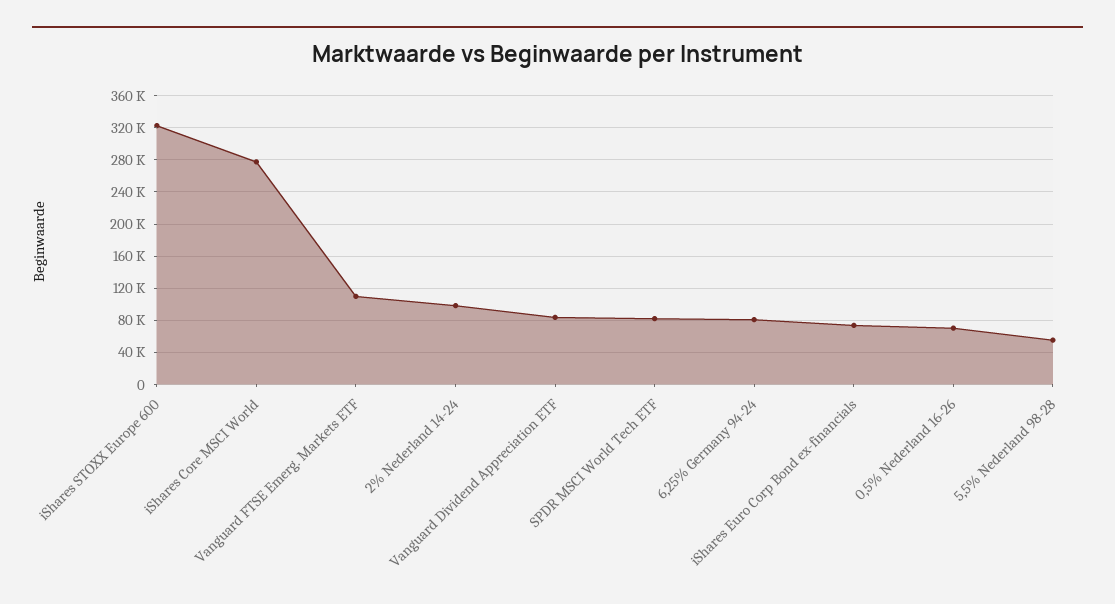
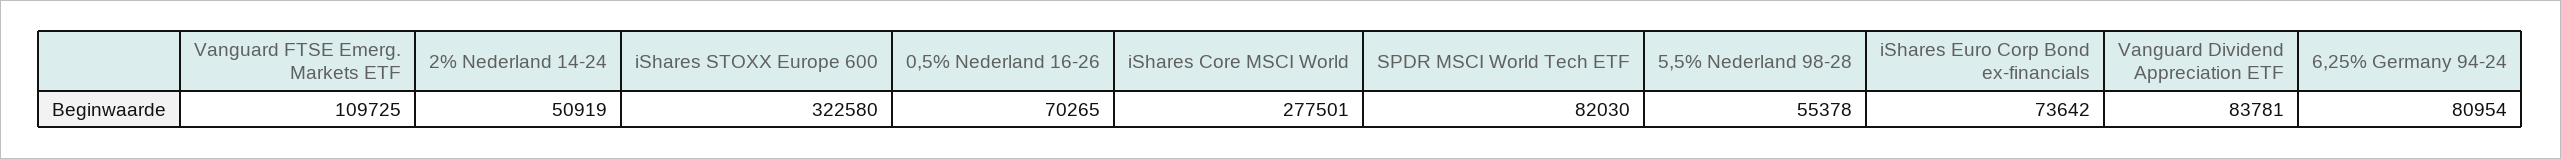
  {
    "iShares STOXX Europe 600": 322580,
    "iShares Core MSCI World": 277501,
    "Vanguard FTSE Emerg. Markets ETF": 109725,
-   "2% Nederland 14-24": 100000,
+   "2% Nederland 14-24": 50919,
    "Vanguard Dividend Appreciation ETF": 83781,
    "SPDR MSCI World Tech ETF": 82030,
    "6,25% Germany 94-24": 80954,
    "iShares Euro Corp Bond ex-financials": 73642,
    "0,5% Nederland 16-26": 70265,
    "5,5% Nederland 98-28": 55378
  }

